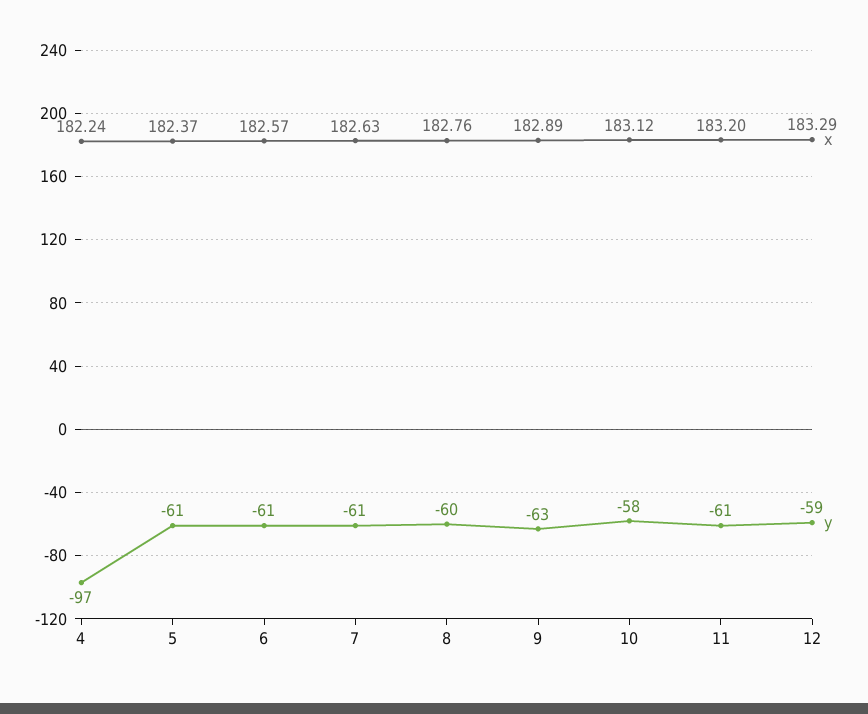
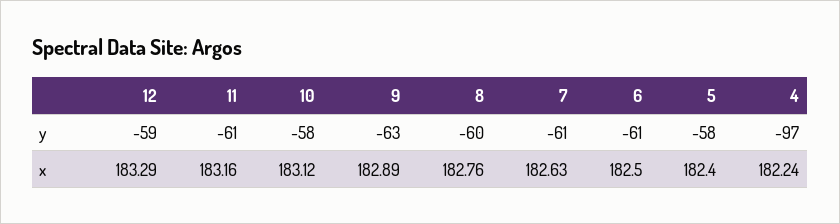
  {
    "x": {
      "4": 182.24,
-     "5": 182.37,
+     "5": 182.4,
-     "6": 182.57,
+     "6": 182.5,
      "7": 182.63,
      "8": 182.76,
      "9": 182.89,
      "10": 183.12,
-     "11": 183.2,
+     "11": 183.16,
      "12": 183.29
    },
    "y": {
      "4": -97,
-     "5": -61,
+     "5": -58,
      "6": -61,
      "7": -61,
      "8": -60,
      "9": -63,
      "10": -58,
      "11": -61,
      "12": -59
    }
  }

